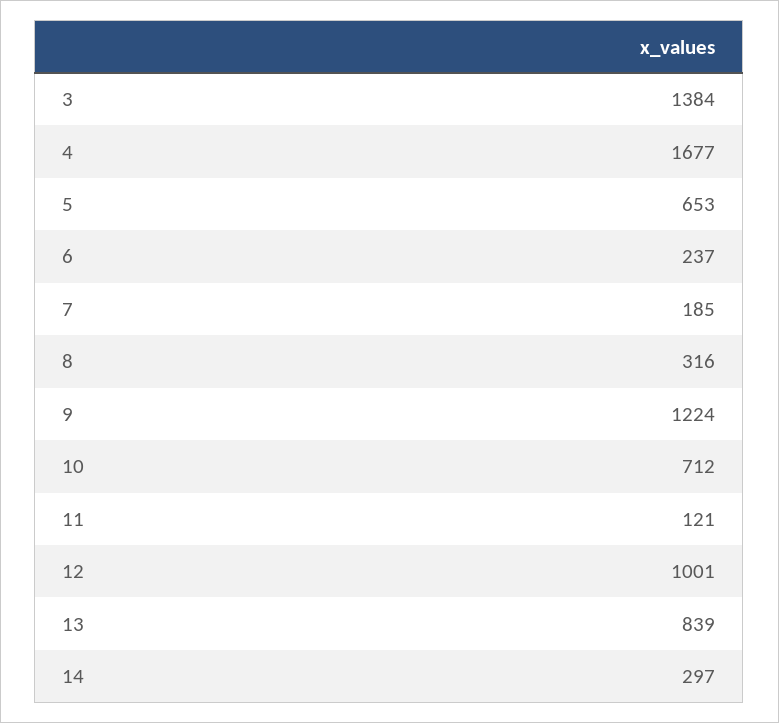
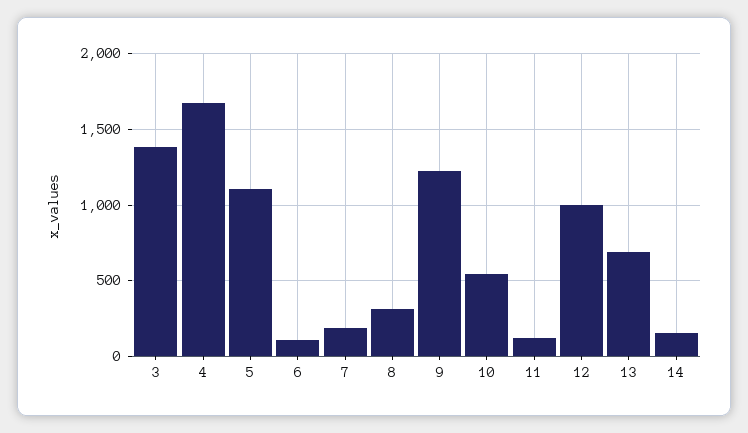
  {
    "3": 1384,
    "4": 1677,
-   "5": 653,
+   "5": 1100,
-   "6": 237,
+   "6": 100,
    "7": 185,
    "8": 316,
    "9": 1224,
-   "10": 712,
+   "10": 550,
    "11": 121,
    "12": 1001,
-   "13": 839,
+   "13": 700,
-   "14": 297
+   "14": 150
  }

